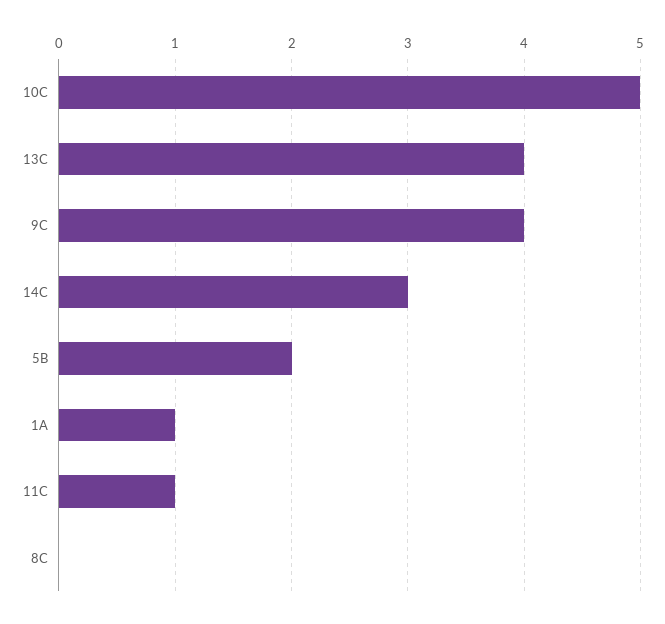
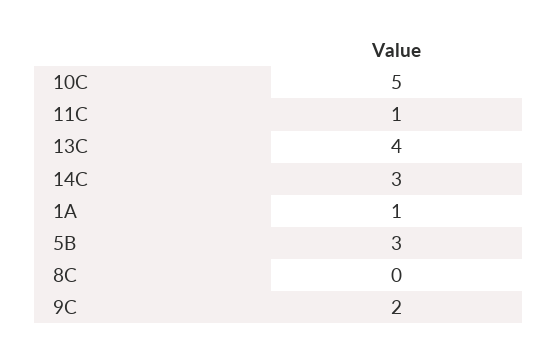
  {
    "10C": 5,
    "13C": 4,
-   "9C": 4,
+   "9C": 2,
    "14C": 3,
-   "5B": 2,
+   "5B": 3,
    "1A": 1,
    "11C": 1,
    "8C": 0
  }

